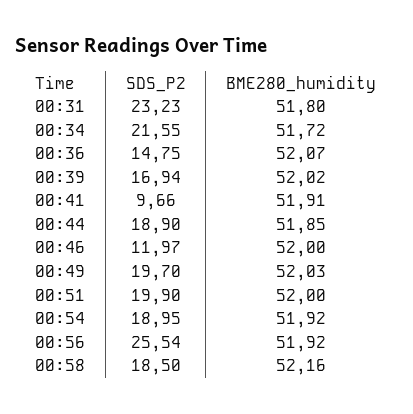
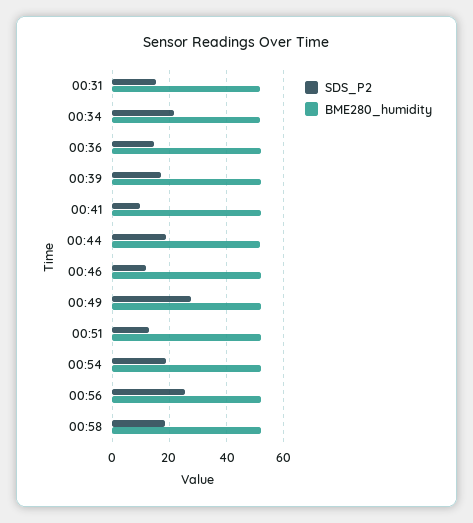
  {
    "SDS_P2": {
-     "00:31": 23.23,
+     "00:31": 15,
      "00:34": 21.55,
      "00:36": 14.75,
      "00:39": 16.94,
      "00:41": 9.66,
      "00:44": 18.9,
      "00:46": 11.97,
-     "00:49": 19.7,
+     "00:49": 27.5,
-     "00:51": 19.9,
+     "00:51": 12.5,
      "00:54": 18.95,
      "00:56": 25.54,
      "00:58": 18.5
    },
    "BME280_humidity": {
      "00:31": 51.8,
      "00:34": 51.72,
      "00:36": 52.07,
      "00:39": 52.02,
      "00:41": 51.91,
      "00:44": 51.85,
      "00:46": 52,
      "00:49": 52.03,
      "00:51": 52,
      "00:54": 51.92,
      "00:56": 51.92,
      "00:58": 52.16
    }
  }

